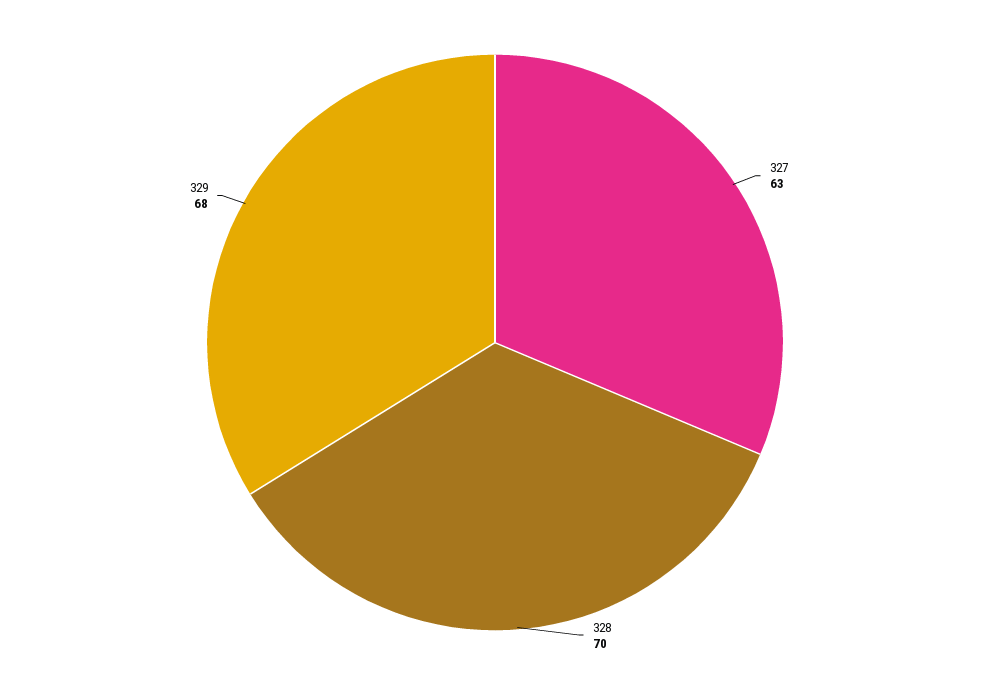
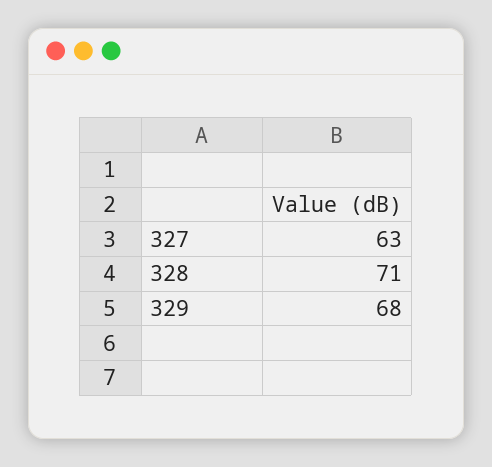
  {
    "327": 63,
-   "328": 70,
+   "328": 71,
    "329": 68
  }

